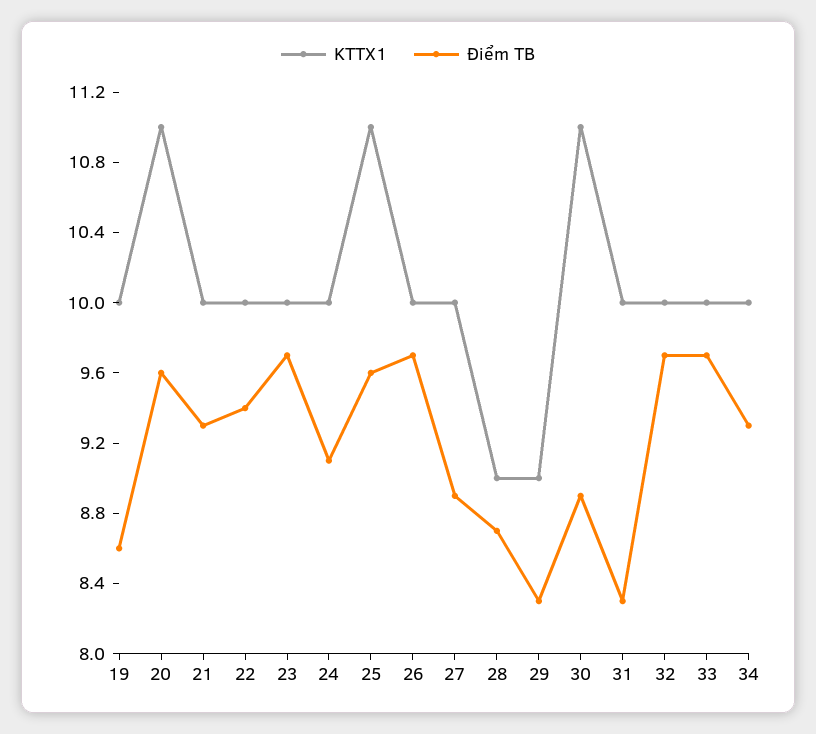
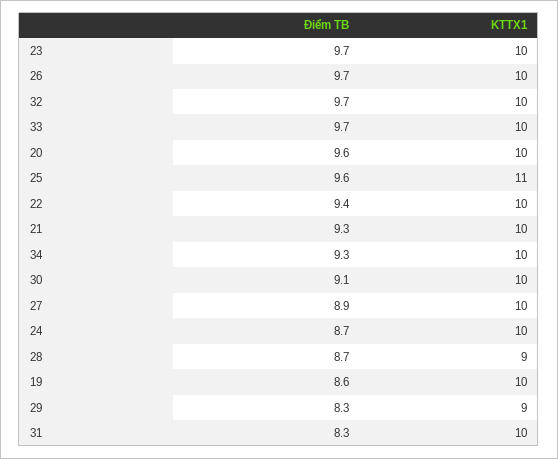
  {
    "KTTX1": {
      "19": 10,
-     "20": 11,
+     "20": 10,
      "21": 10,
      "22": 10,
      "23": 10,
      "24": 10,
      "25": 11,
      "26": 10,
      "27": 10,
      "28": 9,
      "29": 9,
-     "30": 11,
+     "30": 10,
      "31": 10,
      "32": 10,
      "33": 10,
      "34": 10
    },
    "Điểm TB": {
      "19": 8.6,
      "20": 9.6,
      "21": 9.3,
      "22": 9.4,
      "23": 9.7,
-     "24": 9.1,
+     "24": 8.7,
      "25": 9.6,
      "26": 9.7,
      "27": 8.9,
      "28": 8.7,
      "29": 8.3,
-     "30": 8.9,
+     "30": 9.1,
      "31": 8.3,
      "32": 9.7,
      "33": 9.7,
      "34": 9.3
    }
  }

